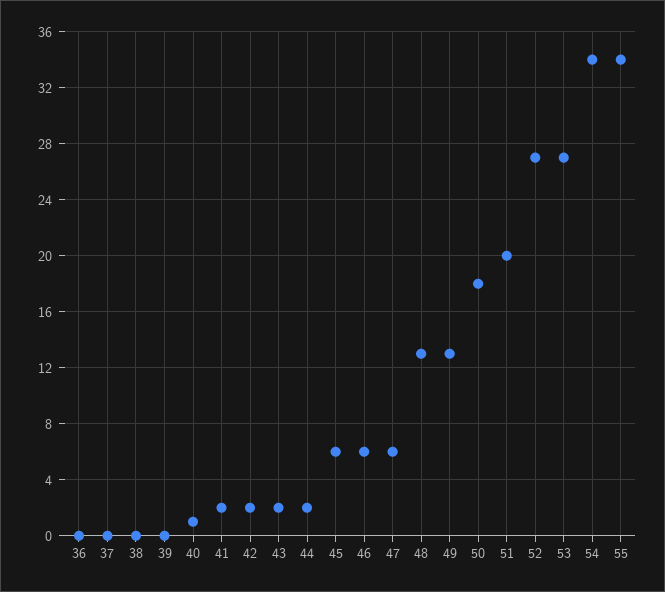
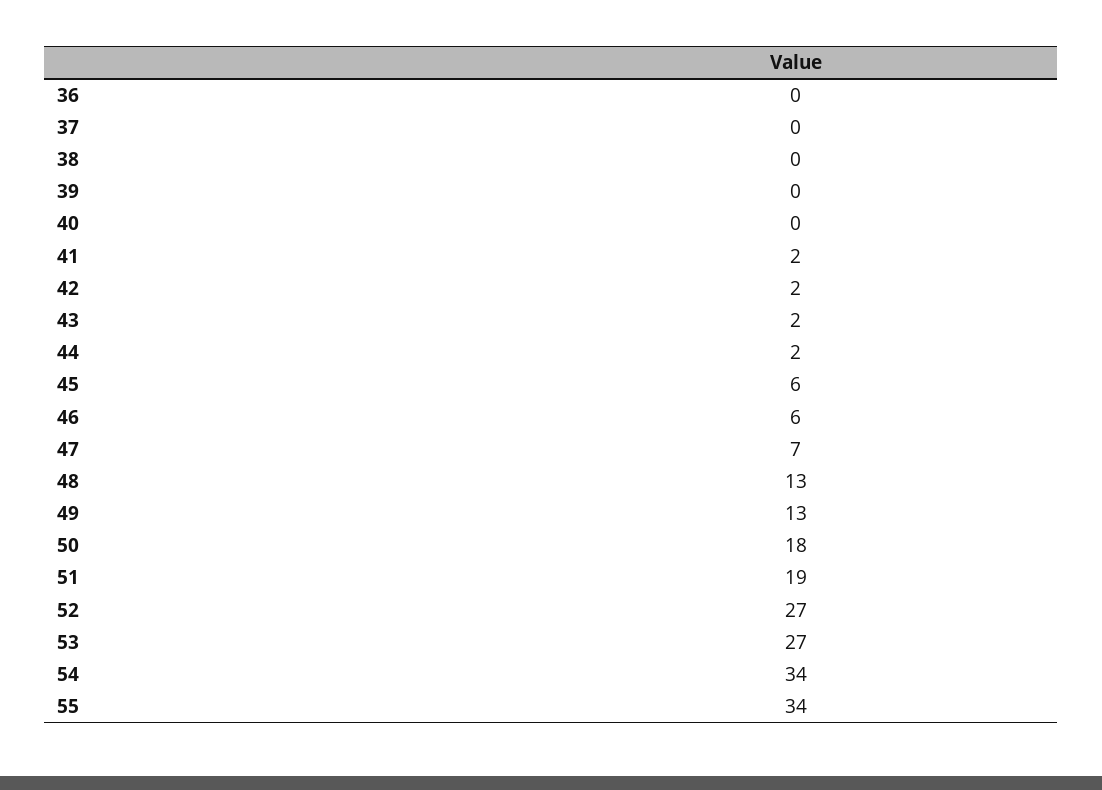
  {
    "36": 0,
    "37": 0,
    "38": 0,
    "39": 0,
-   "40": 1,
+   "40": 0,
    "41": 2,
    "42": 2,
    "43": 2,
    "44": 2,
    "45": 6,
    "46": 6,
-   "47": 6,
+   "47": 7,
    "48": 13,
    "49": 13,
    "50": 18,
-   "51": 20,
+   "51": 19,
    "52": 27,
    "53": 27,
    "54": 34,
    "55": 34
  }

